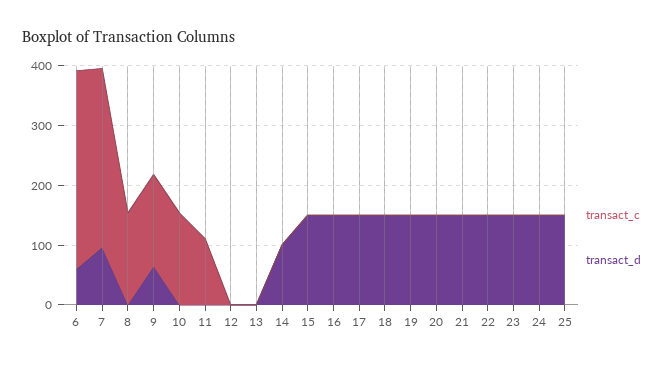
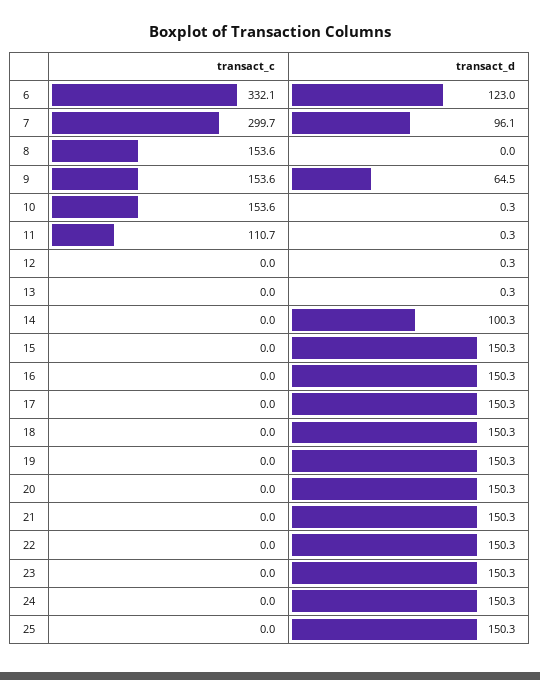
  {
    "transact_c": {
      "6": 332.1,
      "7": 299.7,
      "8": 153.6,
      "9": 153.6,
      "10": 153.6,
      "11": 110.7,
      "12": 0,
      "13": 0,
      "14": 0,
      "15": 0,
      "16": 0,
      "17": 0,
      "18": 0,
      "19": 0,
      "20": 0,
      "21": 0,
      "22": 0,
      "23": 0,
      "24": 0,
      "25": 0
    },
    "transact_d": {
-     "6": 60,
+     "6": 123,
      "7": 96.1,
      "8": 0,
      "9": 64.5,
      "10": 0.3,
      "11": 0.3,
      "12": 0.3,
      "13": 0.3,
      "14": 100.3,
      "15": 150.3,
      "16": 150.3,
      "17": 150.3,
      "18": 150.3,
      "19": 150.3,
      "20": 150.3,
      "21": 150.3,
      "22": 150.3,
      "23": 150.3,
      "24": 150.3,
      "25": 150.3
    }
  }

